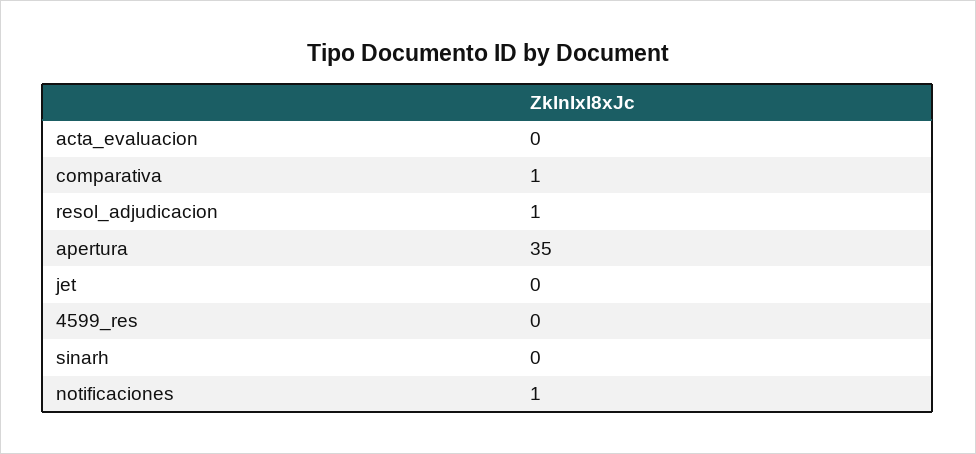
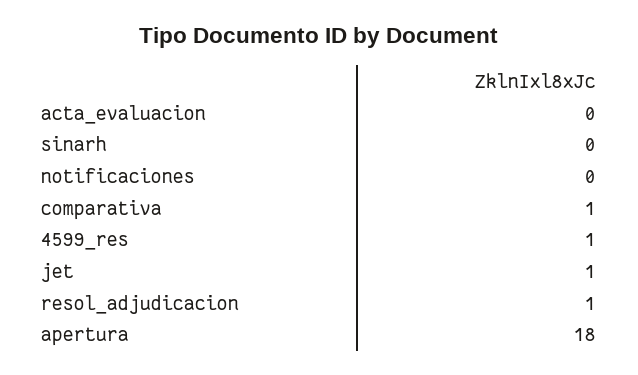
  {
    "acta_evaluacion": 0,
    "comparativa": 1,
    "resol_adjudicacion": 1,
-   "apertura": 35,
+   "apertura": 18,
-   "jet": 0,
+   "jet": 1,
-   "4599_res": 0,
+   "4599_res": 1,
    "sinarh": 0,
-   "notificaciones": 1
+   "notificaciones": 0
  }

